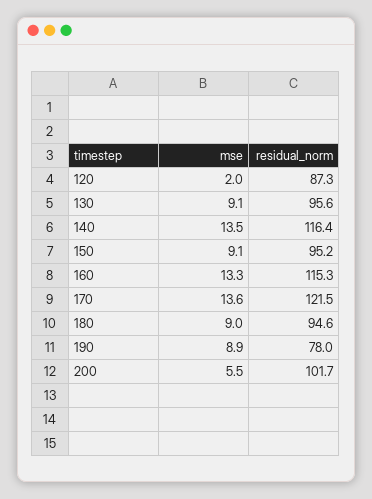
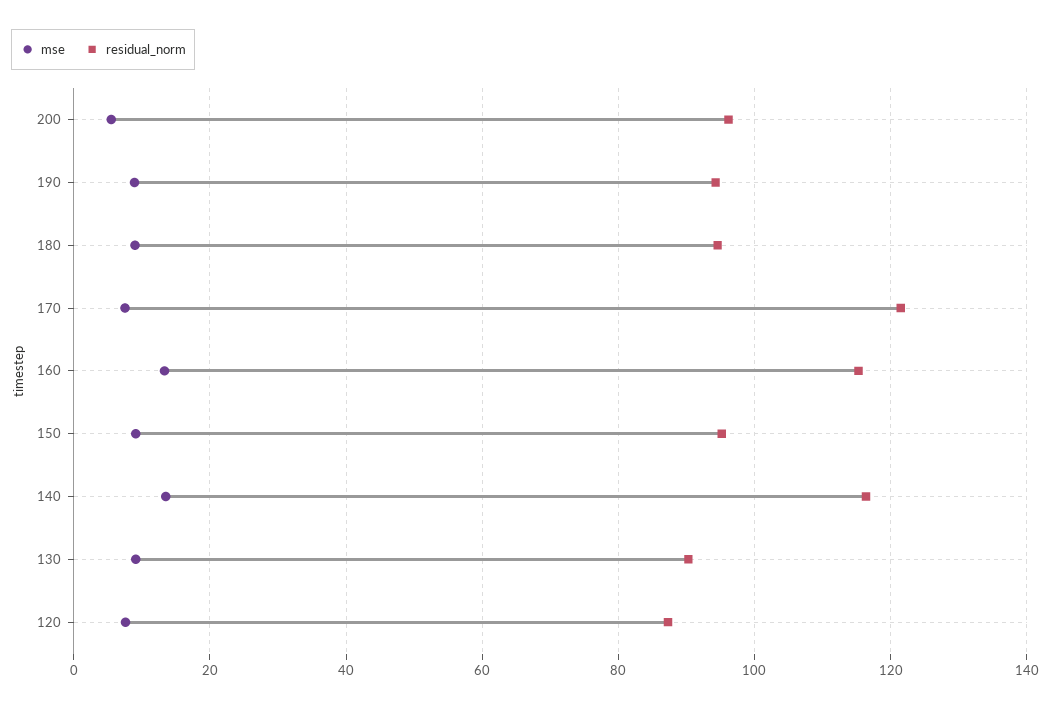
  {
    "mse": {
-     "120": 2,
+     "120": 8,
      "130": 9.1,
      "140": 13.5,
      "150": 9.1,
      "160": 13.3,
-     "170": 13.6,
+     "170": 8,
      "180": 9,
      "190": 8.9,
      "200": 5.5
    },
    "residual_norm": {
      "120": 87.3,
-     "130": 95.6,
+     "130": 90,
      "140": 116.4,
      "150": 95.2,
      "160": 115.3,
      "170": 121.5,
      "180": 94.6,
-     "190": 78,
+     "190": 94,
-     "200": 101.7
+     "200": 96
    }
  }

